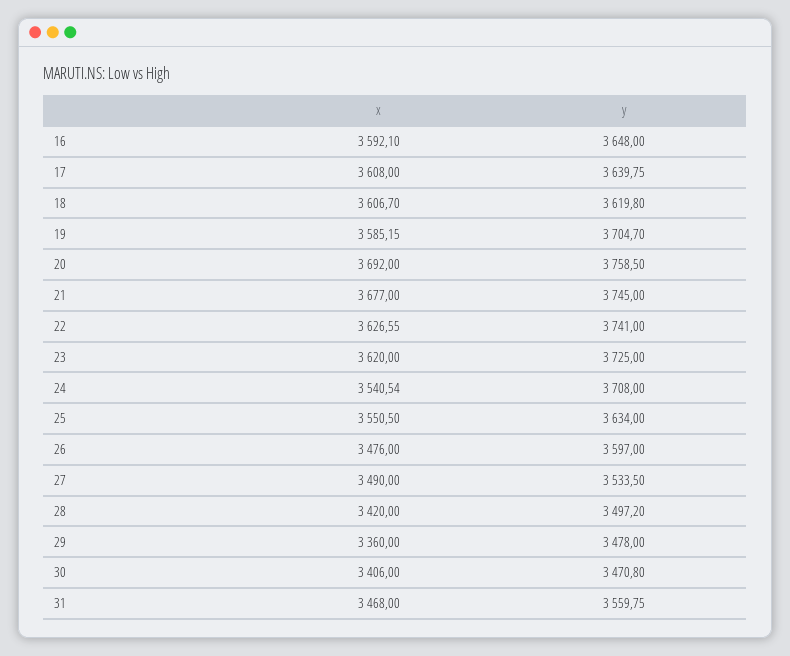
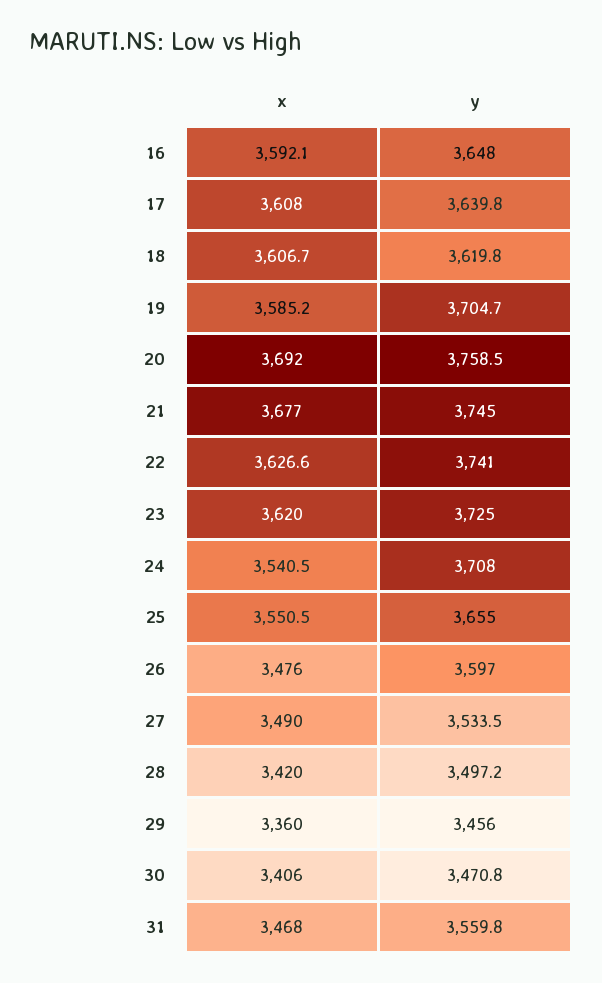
  {
    "x": {
      "16": 3592.1,
      "17": 3608,
      "18": 3606.7,
      "19": 3585.15,
      "20": 3692,
      "21": 3677,
      "22": 3626.55,
      "23": 3620,
      "24": 3540.54,
      "25": 3550.5,
      "26": 3476,
      "27": 3490,
      "28": 3420,
      "29": 3360,
      "30": 3406,
      "31": 3468
    },
    "y": {
      "16": 3648,
      "17": 3639.75,
      "18": 3619.8,
      "19": 3704.7,
      "20": 3758.5,
      "21": 3745,
      "22": 3741,
      "23": 3725,
      "24": 3708,
-     "25": 3634,
+     "25": 3655,
      "26": 3597,
      "27": 3533.5,
      "28": 3497.2,
-     "29": 3478,
+     "29": 3456,
      "30": 3470.8,
      "31": 3559.75
    }
  }

